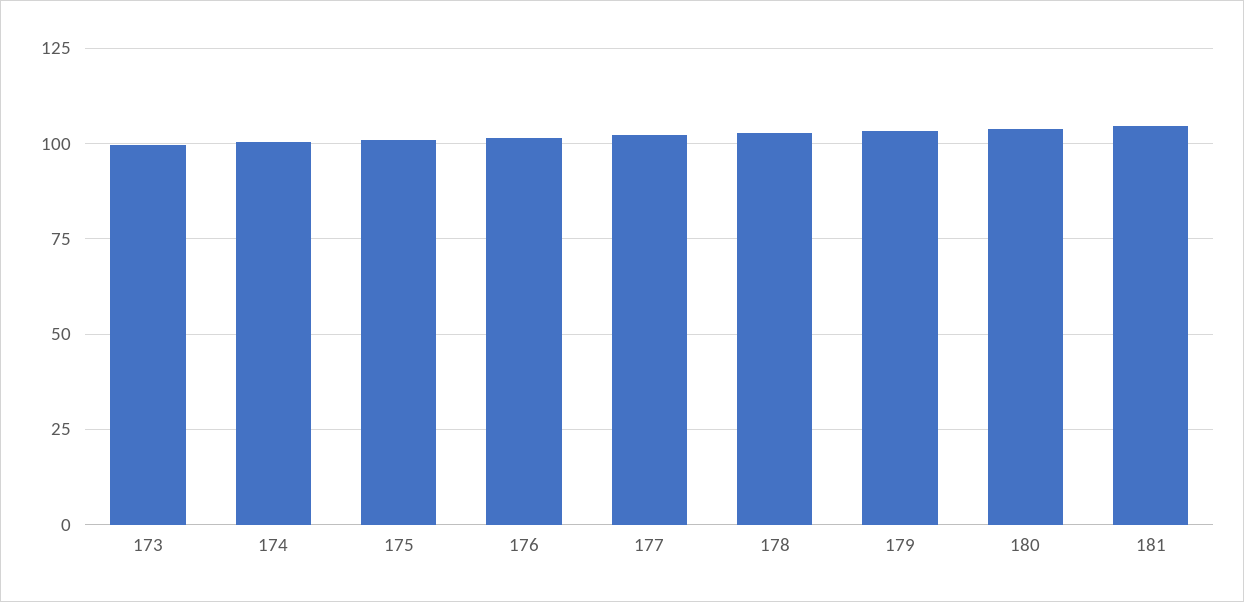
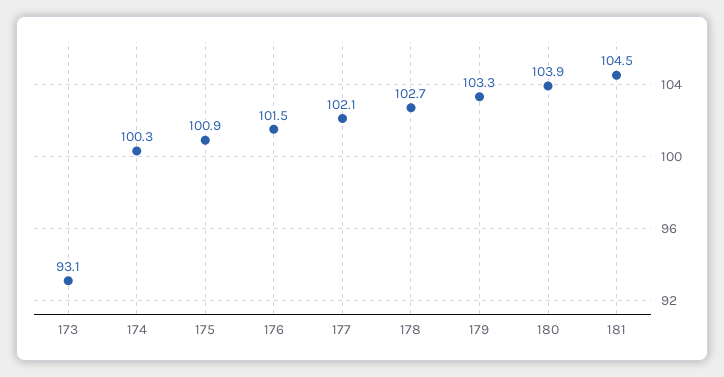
  {
-   "173": 100,
+   "173": 93.1,
    "174": 100.3,
    "175": 100.9,
    "176": 101.5,
    "177": 102.1,
    "178": 102.7,
    "179": 103.3,
    "180": 103.9,
    "181": 104.5
  }

